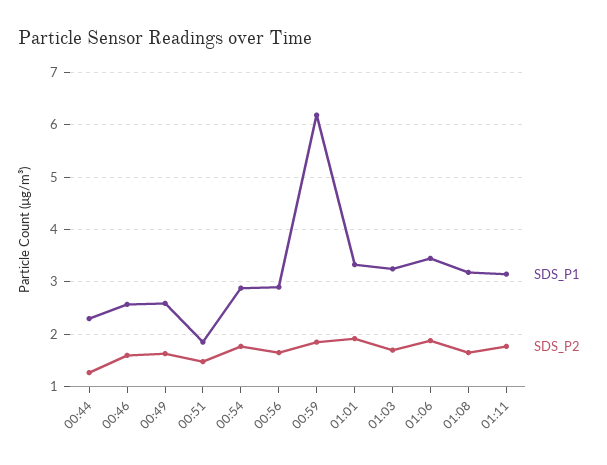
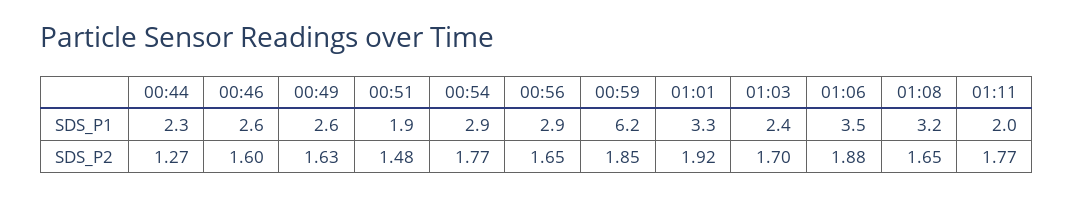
  {
    "SDS_P1": {
      "00:44": 2.3,
      "00:46": 2.6,
      "00:49": 2.6,
      "00:51": 1.9,
      "00:54": 2.9,
      "00:56": 2.9,
      "00:59": 6.2,
      "01:01": 3.3,
-     "01:03": 3.2,
+     "01:03": 2.4,
      "01:06": 3.5,
      "01:08": 3.2,
-     "01:11": 3.2
+     "01:11": 2
    },
    "SDS_P2": {
      "00:44": 1.27,
      "00:46": 1.6,
      "00:49": 1.63,
      "00:51": 1.48,
      "00:54": 1.77,
      "00:56": 1.65,
      "00:59": 1.85,
      "01:01": 1.92,
      "01:03": 1.7,
      "01:06": 1.88,
      "01:08": 1.65,
      "01:11": 1.77
    }
  }

